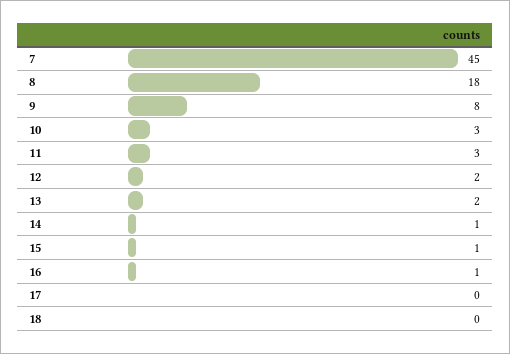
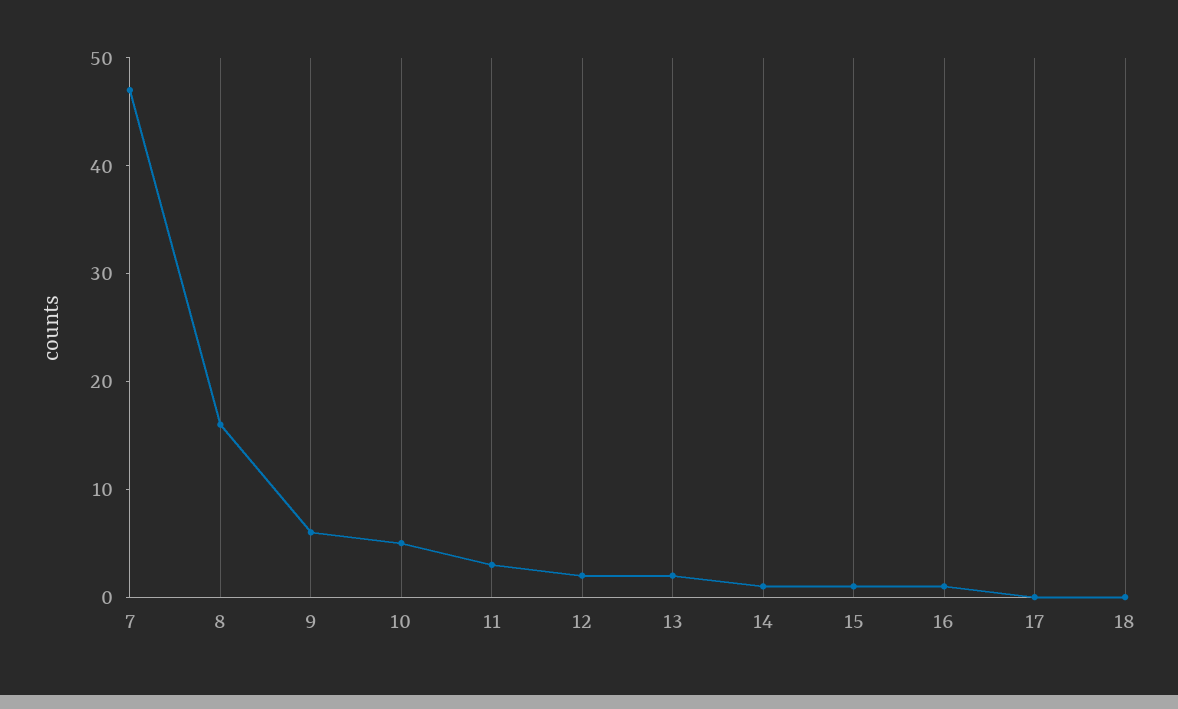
  {
-   "7": 45,
+   "7": 47,
-   "8": 18,
+   "8": 16,
-   "9": 8,
+   "9": 6,
-   "10": 3,
+   "10": 5,
    "11": 3,
    "12": 2,
    "13": 2,
    "14": 1,
    "15": 1,
    "16": 1,
    "17": 0,
    "18": 0
  }

